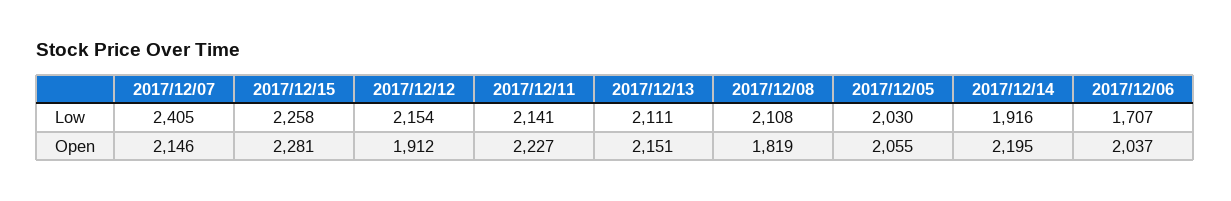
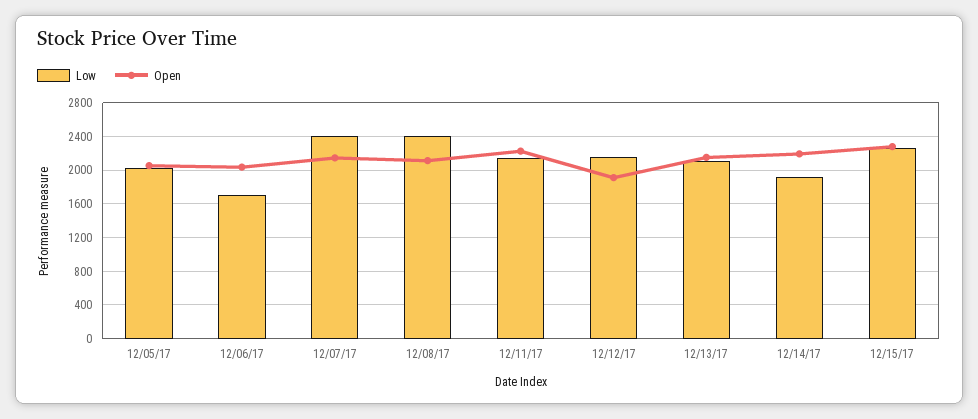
  {
    "Low": {
      "2017/12/07": 2405,
      "2017/12/15": 2258,
      "2017/12/12": 2154,
      "2017/12/11": 2141,
      "2017/12/13": 2111,
-     "2017/12/08": 2108,
+     "2017/12/08": 2400,
      "2017/12/05": 2030,
      "2017/12/14": 1916,
      "2017/12/06": 1707
    },
    "Open": {
      "2017/12/07": 2146,
      "2017/12/15": 2281,
      "2017/12/12": 1912,
      "2017/12/11": 2227,
      "2017/12/13": 2151,
-     "2017/12/08": 1819,
+     "2017/12/08": 2100,
      "2017/12/05": 2055,
      "2017/12/14": 2195,
      "2017/12/06": 2037
    }
  }

